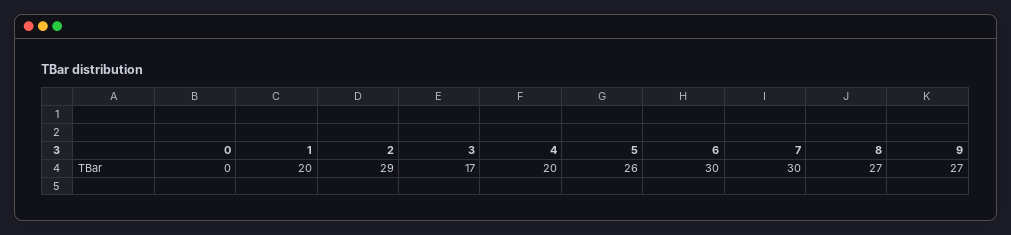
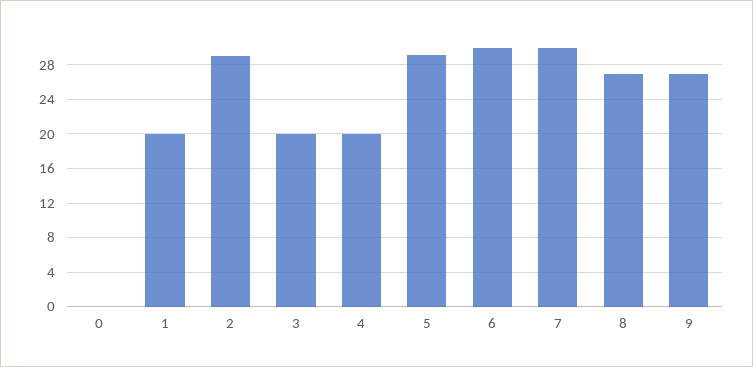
  {
    "0": 0,
    "1": 20,
    "2": 29,
-   "3": 17,
+   "3": 20,
    "4": 20,
-   "5": 26,
+   "5": 29,
    "6": 30,
    "7": 30,
    "8": 27,
    "9": 27
  }

